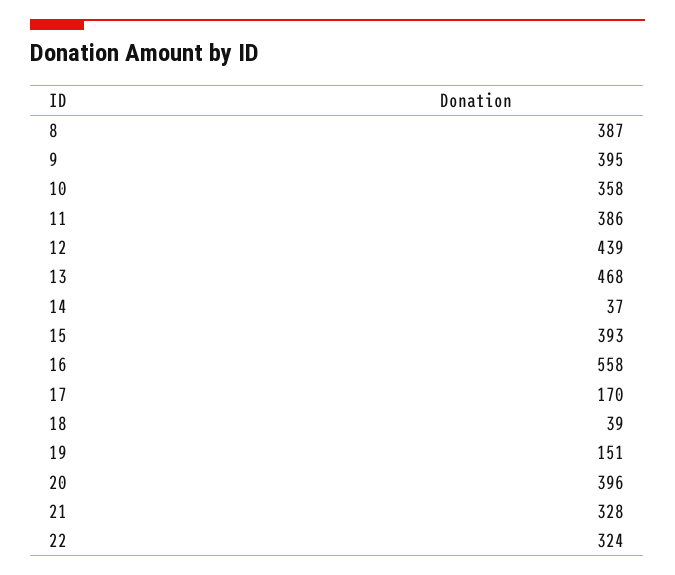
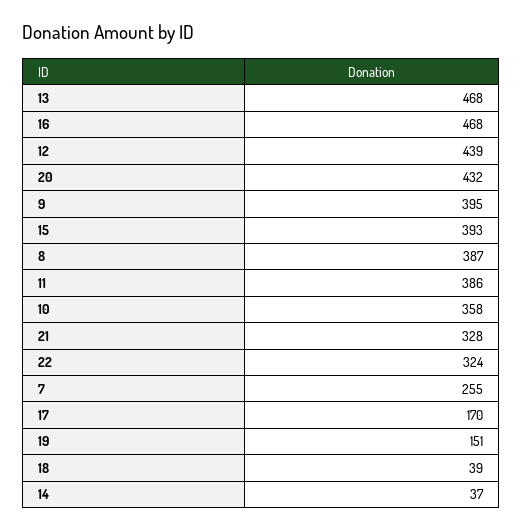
  {
    "8": 387,
    "9": 395,
    "10": 358,
    "11": 386,
    "12": 439,
    "13": 468,
    "14": 37,
    "15": 393,
-   "16": 558,
+   "16": 468,
    "17": 170,
    "18": 39,
    "19": 151,
-   "20": 396,
+   "20": 432,
    "21": 328,
-   "22": 324
+   "22": 324,
+   "7": 255
  }

